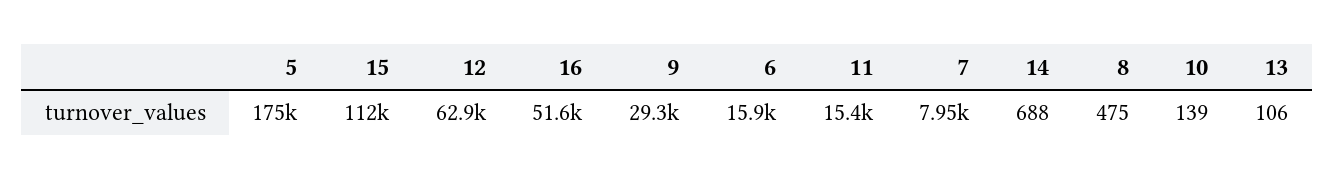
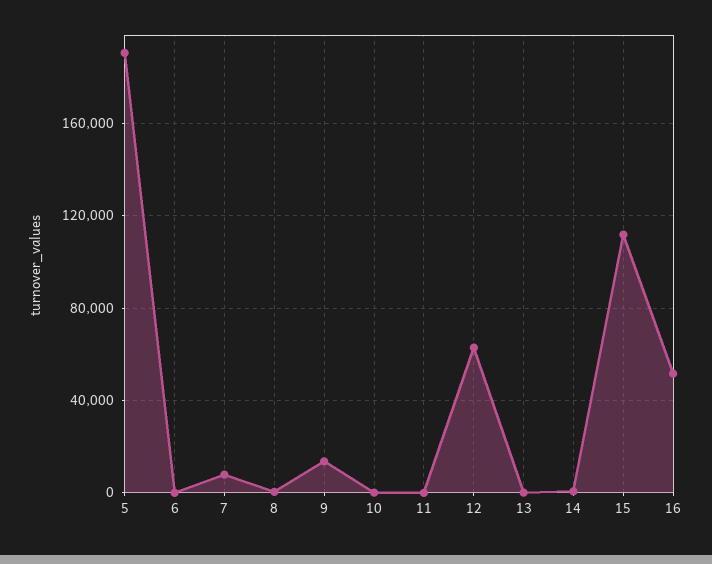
  {
-   "5": 175000,
+   "5": 190000,
    "15": 112000,
    "12": 62900,
    "16": 51600,
-   "9": 29300,
+   "9": 15000,
-   "6": 15900,
+   "6": 0,
-   "11": 15400,
+   "11": 0,
    "7": 7950,
    "14": 688,
    "8": 475,
    "10": 139,
    "13": 106
  }

